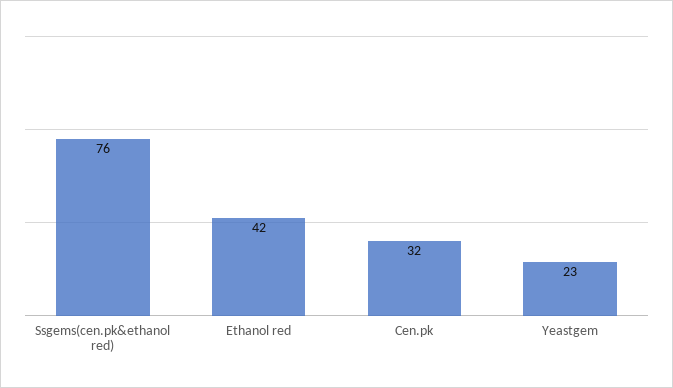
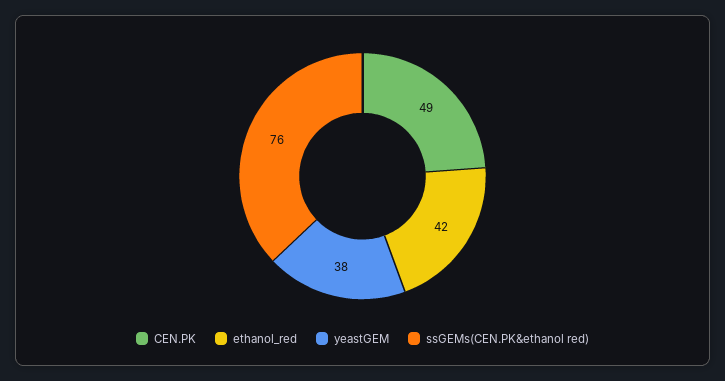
  {
    "Ssgems(cen.pk&ethanol red)": 76,
    "Ethanol red": 42,
-   "Cen.pk": 32,
+   "Cen.pk": 49,
-   "Yeastgem": 23
+   "Yeastgem": 38
  }

